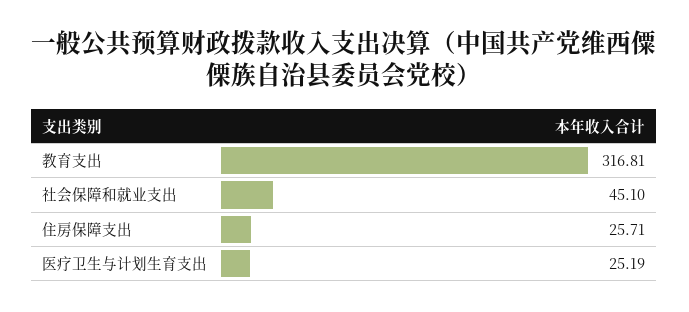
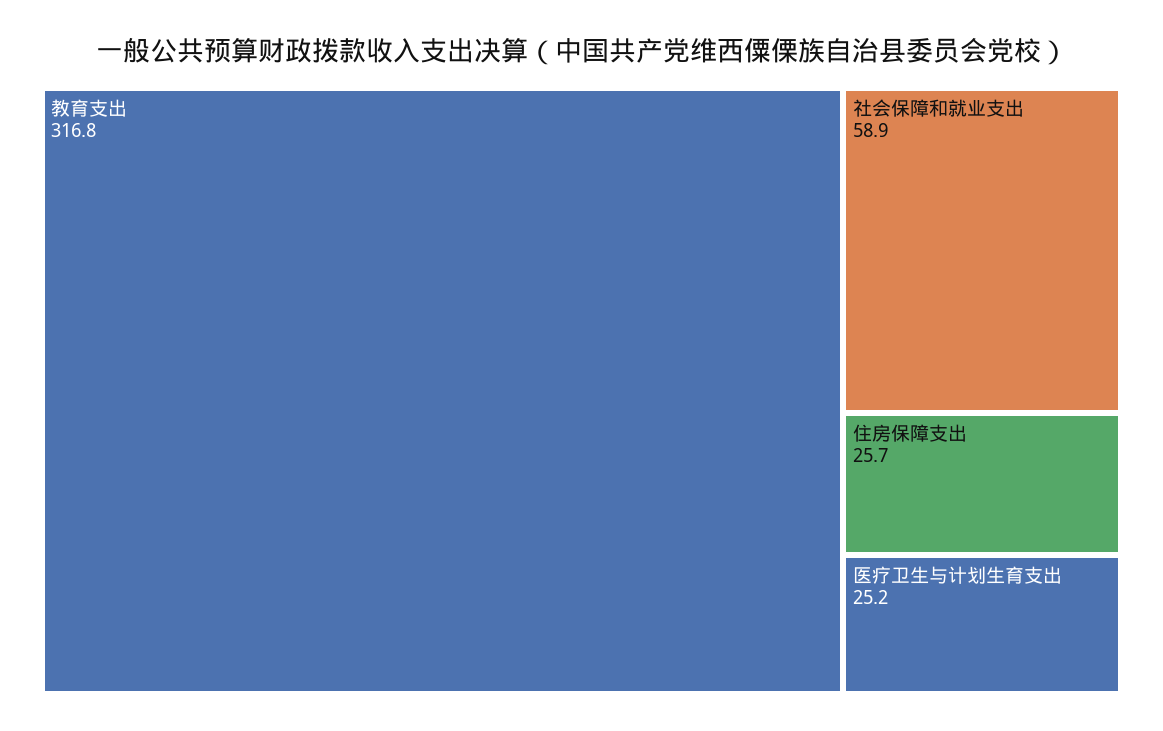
  {
    "教育支出": 316.81,
-   "社会保障和就业支出": 45.1,
+   "社会保障和就业支出": 58.9,
    "住房保障支出": 25.71,
    "医疗卫生与计划生育支出": 25.19
  }

